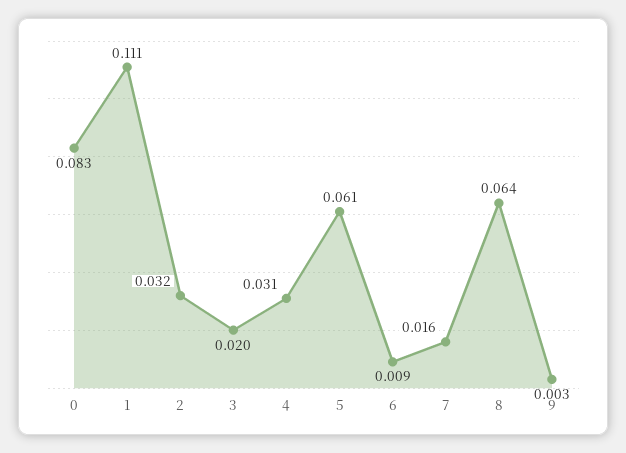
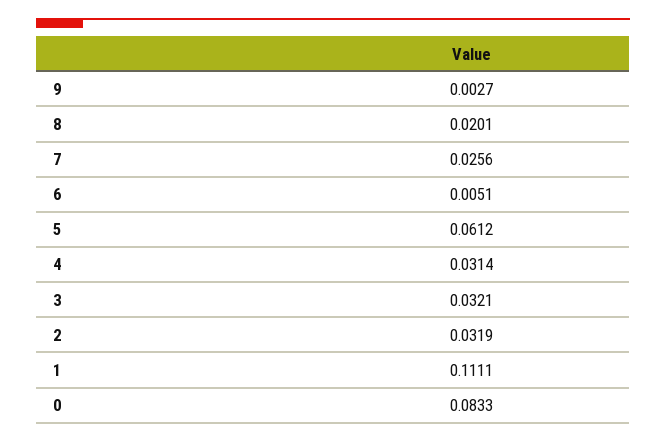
  {
    "0": 0.0833,
    "1": 0.1111,
    "2": 0.0319,
-   "3": 0.02,
+   "3": 0.0321,
    "4": 0.0314,
    "5": 0.0612,
-   "6": 0.009,
+   "6": 0.0051,
-   "7": 0.016,
+   "7": 0.0256,
-   "8": 0.064,
+   "8": 0.0201,
    "9": 0.0027
  }

